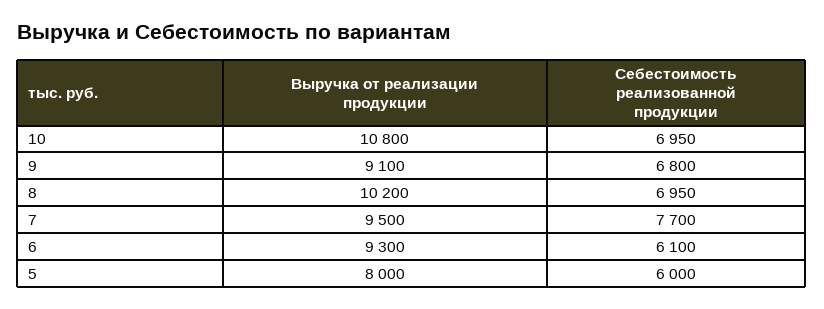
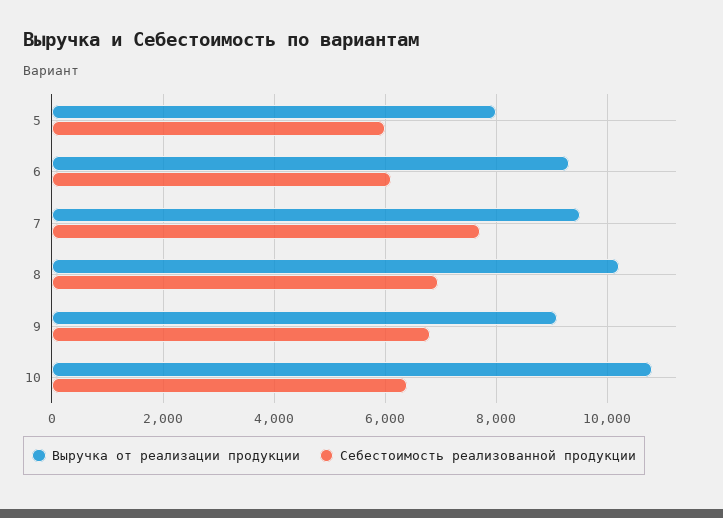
  {
    "Выручка от реализации продукции": {
      "10": 10800,
      "9": 9100,
      "8": 10200,
      "7": 9500,
      "6": 9300,
      "5": 8000
    },
    "Себестоимость реализованной продукции": {
-     "10": 6950,
+     "10": 6400,
      "9": 6800,
      "8": 6950,
      "7": 7700,
      "6": 6100,
      "5": 6000
    }
  }

